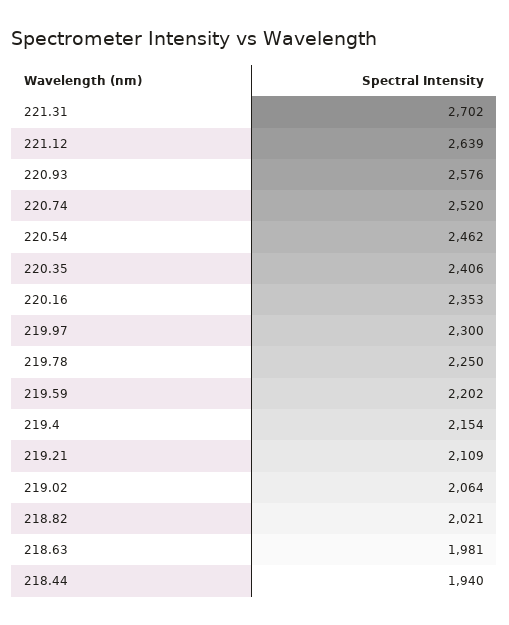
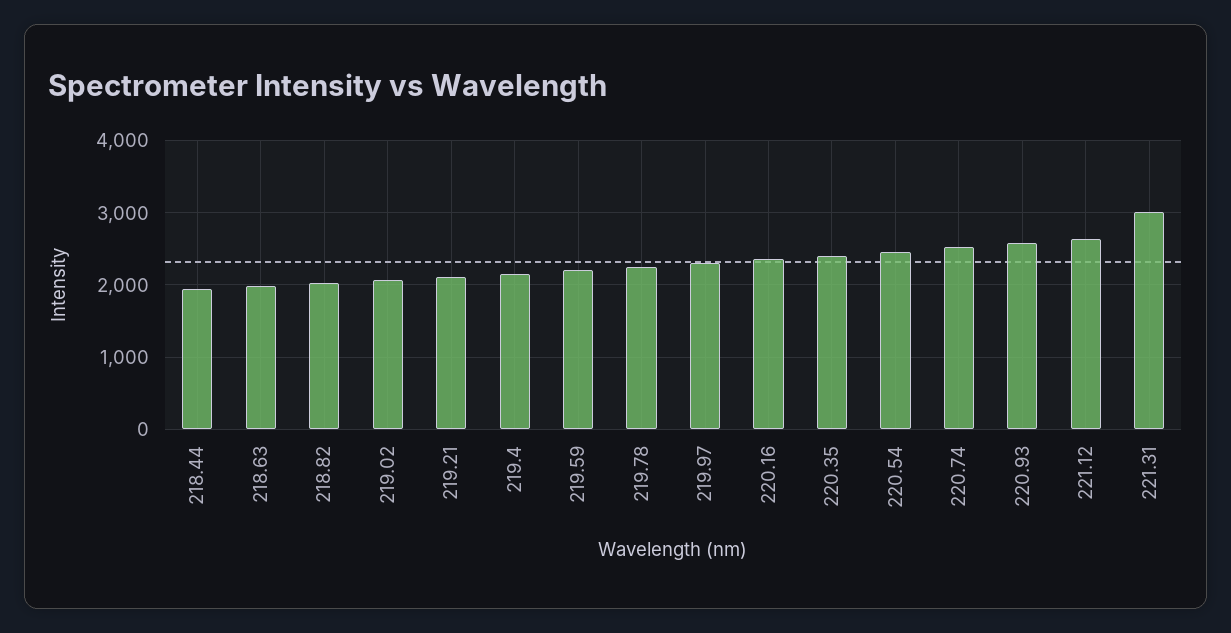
  {
-   "221.31": 2702,
+   "221.31": 3000,
    "221.12": 2639,
    "220.93": 2576,
    "220.74": 2520,
    "220.54": 2462,
    "220.35": 2406,
    "220.16": 2353,
    "219.97": 2300,
    "219.78": 2250,
    "219.59": 2202,
    "219.4": 2154,
    "219.21": 2109,
    "219.02": 2064,
    "218.82": 2021,
    "218.63": 1981,
    "218.44": 1940
  }

